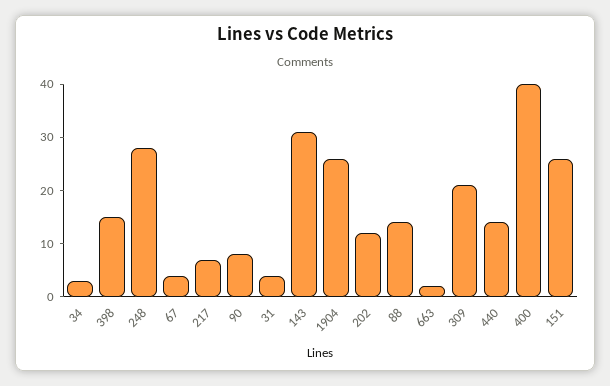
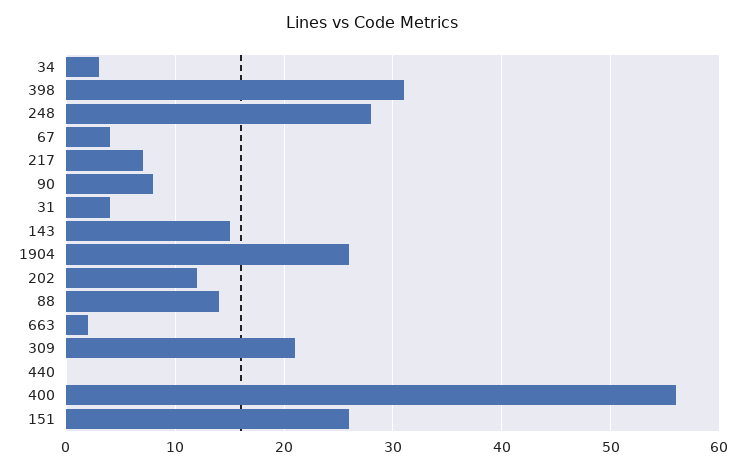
  {
    "34": 3,
-   "398": 15,
+   "398": 31,
    "248": 28,
    "67": 4,
    "217": 7,
    "90": 8,
    "31": 4,
-   "143": 30,
+   "143": 15,
    "1904": 26,
    "202": 12,
    "88": 14,
    "663": 2,
    "309": 21,
-   "440": 15,
+   "440": 0,
-   "400": 40,
+   "400": 56,
    "151": 26
  }

